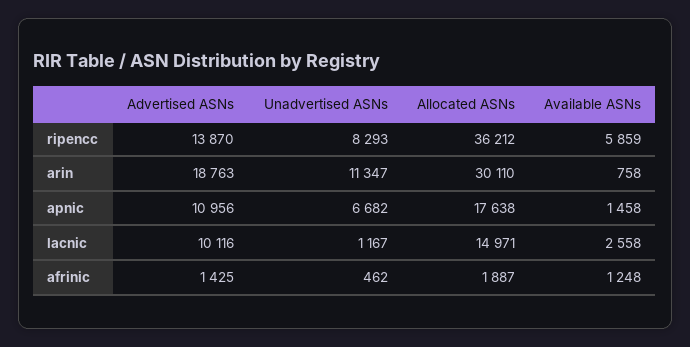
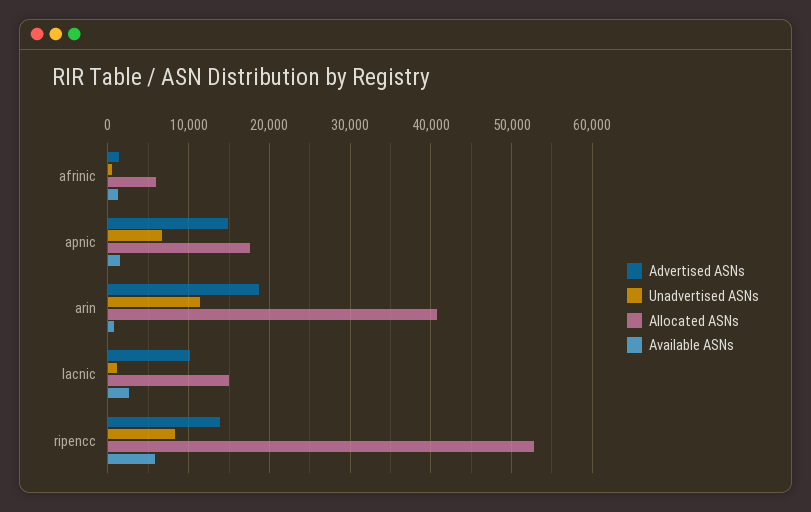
  {
    "Advertised ASNs": {
      "ripencc": 13870,
      "arin": 18763,
-     "apnic": 10956,
+     "apnic": 15000,
      "lacnic": 10116,
      "afrinic": 1425
    },
    "Unadvertised ASNs": {
      "ripencc": 8293,
      "arin": 11347,
      "apnic": 6682,
      "lacnic": 1167,
      "afrinic": 462
    },
    "Allocated ASNs": {
-     "ripencc": 36212,
+     "ripencc": 53000,
-     "arin": 30110,
+     "arin": 41000,
      "apnic": 17638,
      "lacnic": 14971,
-     "afrinic": 1887
+     "afrinic": 6000
    },
    "Available ASNs": {
      "ripencc": 5859,
      "arin": 758,
      "apnic": 1458,
      "lacnic": 2558,
      "afrinic": 1248
    }
  }

